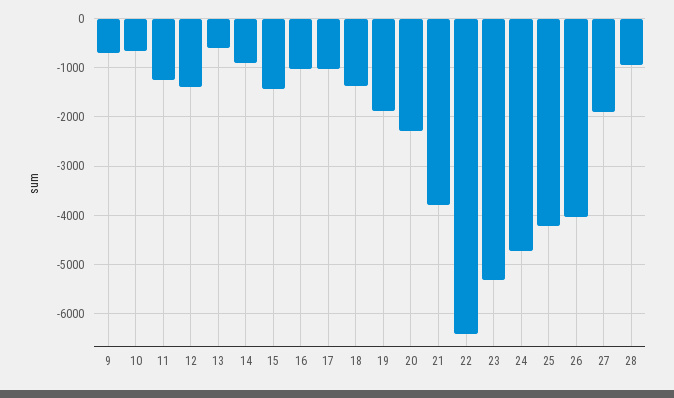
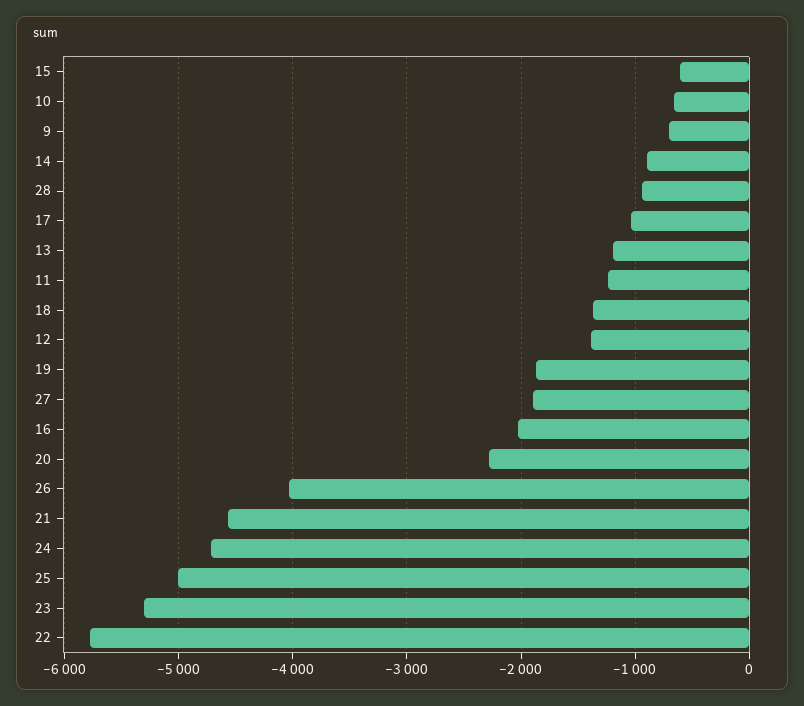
  {
    "9": -700,
    "10": -700,
    "11": -1200,
    "12": -1400,
-   "13": -600,
+   "13": -1200,
    "14": -900,
-   "15": -1400,
+   "15": -600,
-   "16": -1000,
+   "16": -2000,
    "17": -1000,
    "18": -1400,
    "19": -1900,
    "20": -2300,
-   "21": -3800,
+   "21": -4600,
-   "22": -6400,
+   "22": -5800,
    "23": -5300,
    "24": -4700,
-   "25": -4200,
+   "25": -5000,
    "26": -4000,
    "27": -1900,
    "28": -900
  }

